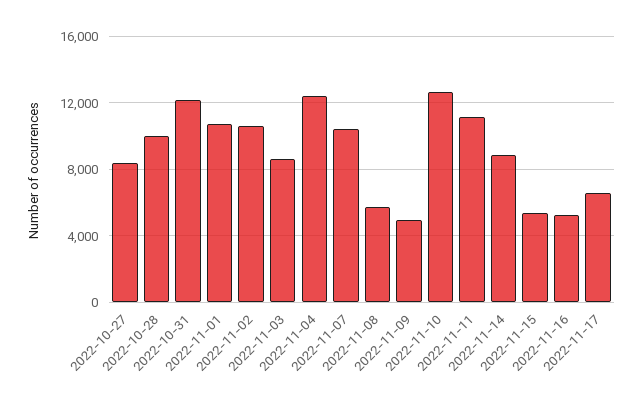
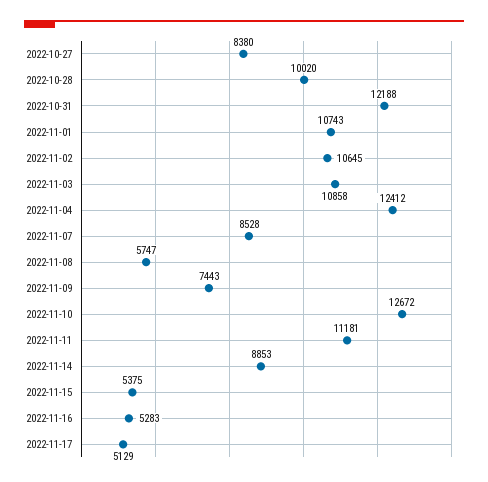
  {
    "2022-10-27": 8380,
    "2022-10-28": 10020,
    "2022-10-31": 12188,
    "2022-11-01": 10743,
    "2022-11-02": 10645,
-   "2022-11-03": 8500,
+   "2022-11-03": 10858,
    "2022-11-04": 12412,
-   "2022-11-07": 10500,
+   "2022-11-07": 8528,
    "2022-11-08": 5747,
-   "2022-11-09": 5000,
+   "2022-11-09": 7443,
    "2022-11-10": 12672,
    "2022-11-11": 11181,
    "2022-11-14": 8853,
    "2022-11-15": 5375,
    "2022-11-16": 5283,
-   "2022-11-17": 6500
+   "2022-11-17": 5129
  }

